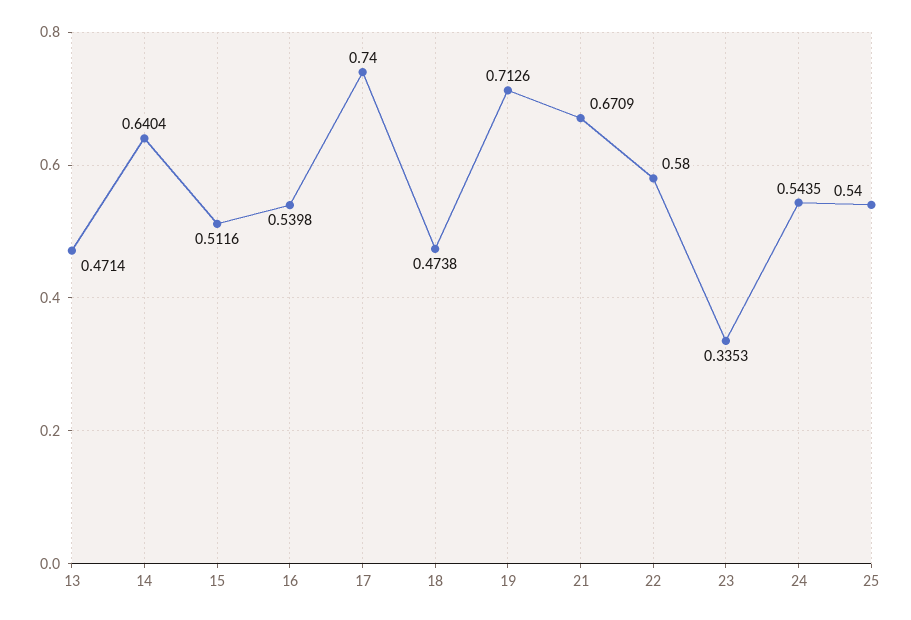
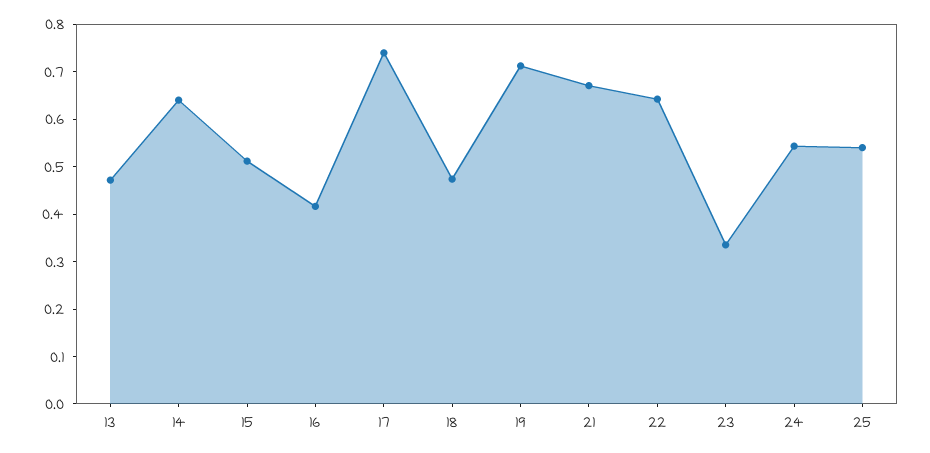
  {
    "13": 0.4714,
    "14": 0.6404,
    "15": 0.5116,
-   "16": 0.5398,
+   "16": 0.42,
    "17": 0.74,
    "18": 0.4738,
    "19": 0.7126,
    "21": 0.6709,
-   "22": 0.58,
+   "22": 0.64,
    "23": 0.3353,
    "24": 0.5435,
    "25": 0.54
  }

